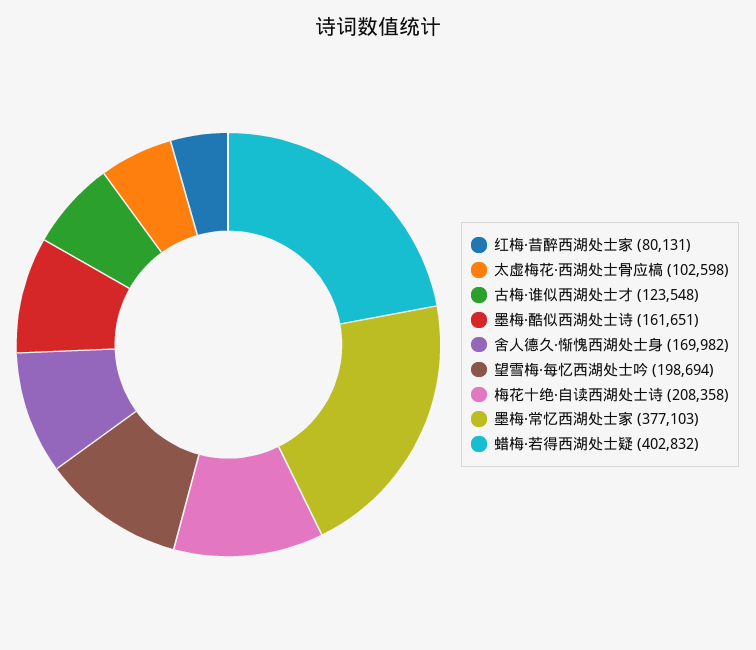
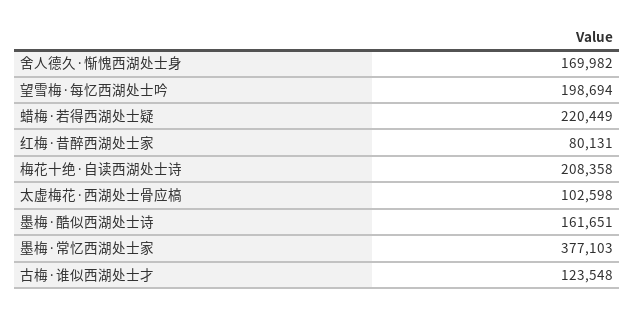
  {
    "红梅·昔醉西湖处士家": 80131,
    "太虚梅花·西湖处士骨应槁": 102598,
    "古梅·谁似西湖处士才": 123548,
    "墨梅·酷似西湖处士诗": 161651,
    "舍人德久·惭愧西湖处士身": 169982,
    "望雪梅·每忆西湖处士吟": 198694,
    "梅花十绝·自读西湖处士诗": 208358,
    "墨梅·常忆西湖处士家": 377103,
-   "蜡梅·若得西湖处士疑": 402832
+   "蜡梅·若得西湖处士疑": 220449
  }

